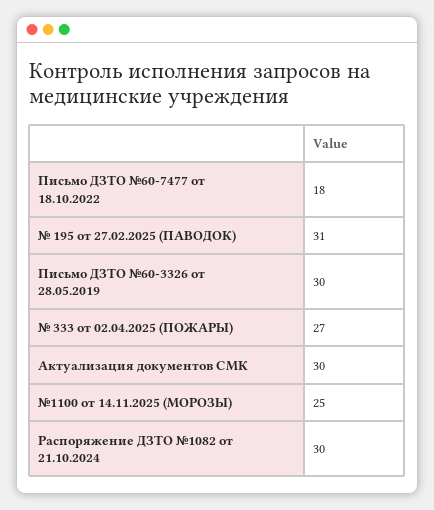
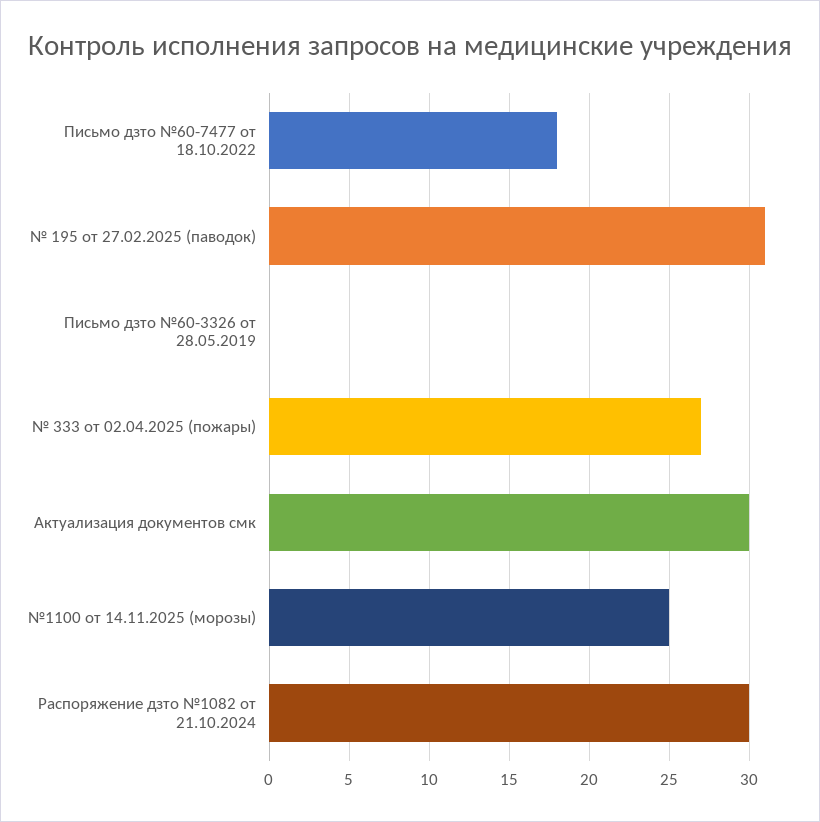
  {
    "Письмо ДЗТО №60-7477 от 18.10.2022": 18,
    "№ 195 от 27.02.2025 (ПАВОДОК)": 31,
-   "Письмо ДЗТО №60-3326 от 28.05.2019": 30,
+   "Письмо ДЗТО №60-3326 от 28.05.2019": 0,
    "№ 333 от 02.04.2025 (ПОЖАРЫ)": 27,
    "Актуализация документов СМК": 30,
    "№1100 от 14.11.2025 (МОРОЗЫ)": 25,
    "Распоряжение ДЗТО №1082 от 21.10.2024": 30
  }

